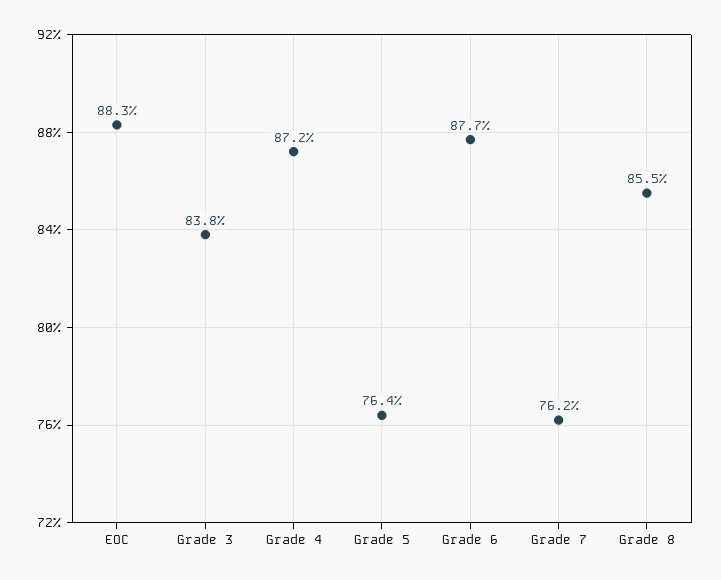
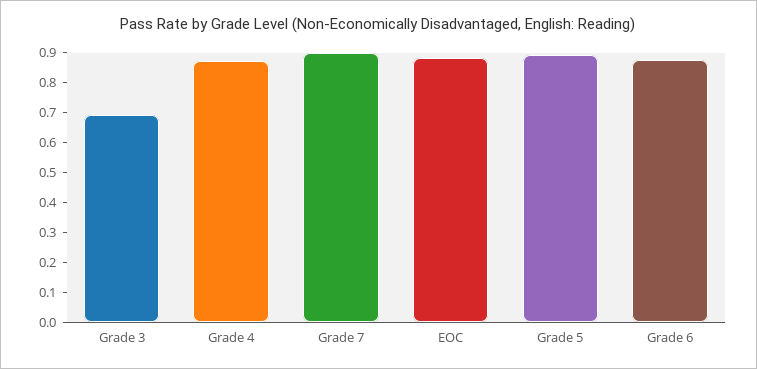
  {
    "EOC": 0.883,
-   "Grade 3": 0.838,
+   "Grade 3": 0.7,
    "Grade 4": 0.872,
-   "Grade 5": 0.764,
+   "Grade 5": 0.9,
    "Grade 6": 0.877,
-   "Grade 7": 0.762,
+   "Grade 7": 0.9
-   "Grade 8": 0.855
  }

